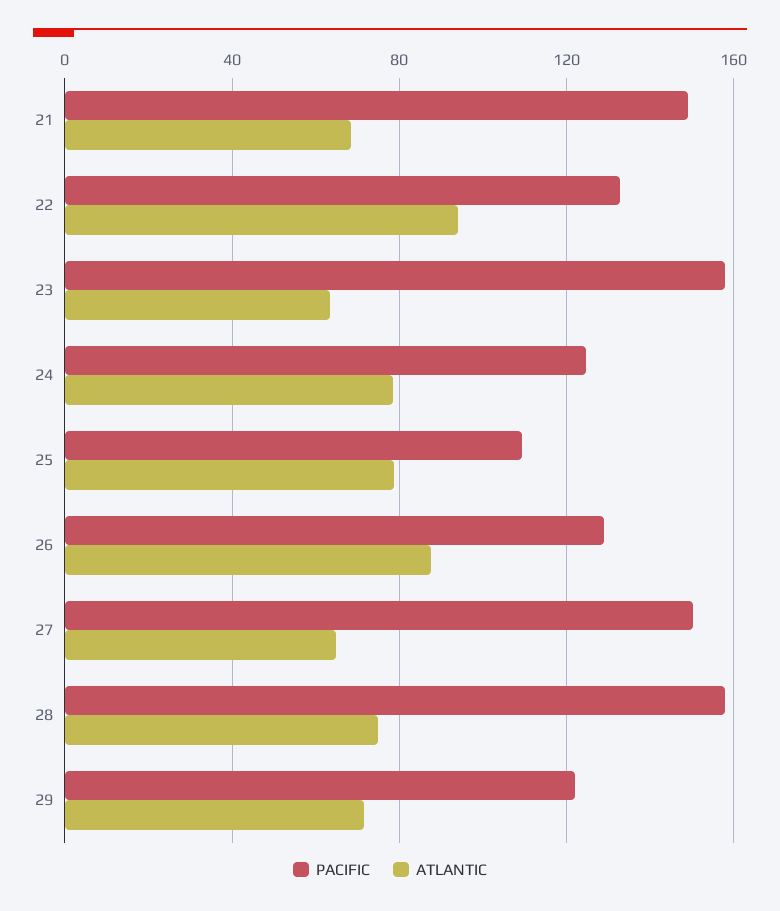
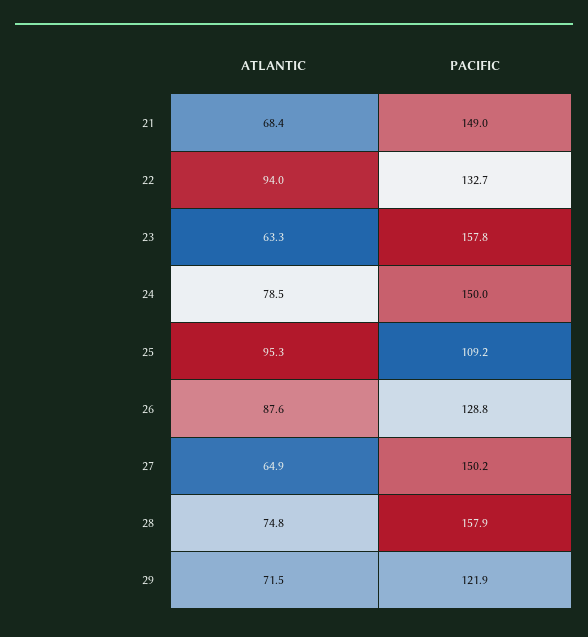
  {
    "PACIFIC": {
      "21": 149,
      "22": 132.7,
      "23": 157.8,
-     "24": 125,
+     "24": 150,
      "25": 109.2,
      "26": 128.8,
      "27": 150.2,
      "28": 157.9,
      "29": 121.9
    },
    "ATLANTIC": {
      "21": 68.4,
      "22": 94,
      "23": 63.3,
      "24": 78.5,
-     "25": 80,
+     "25": 95.3,
      "26": 87.6,
      "27": 64.9,
      "28": 74.8,
      "29": 71.5
    }
  }

